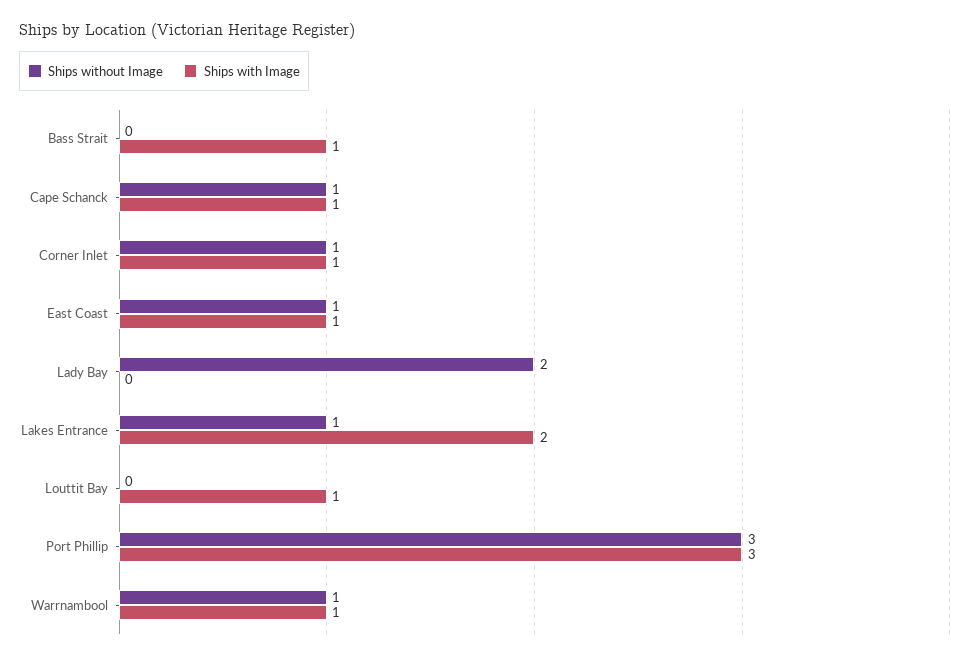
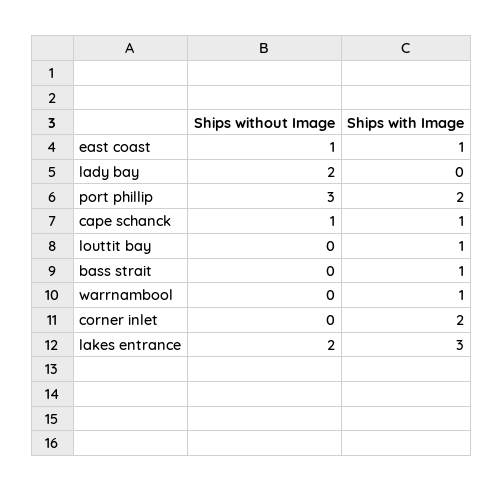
  {
    "Ships without Image": {
      "Bass Strait": 0,
      "Cape Schanck": 1,
-     "Corner Inlet": 1,
+     "Corner Inlet": 0,
      "East Coast": 1,
      "Lady Bay": 2,
-     "Lakes Entrance": 1,
+     "Lakes Entrance": 2,
      "Louttit Bay": 0,
      "Port Phillip": 3,
-     "Warrnambool": 1
+     "Warrnambool": 0
    },
    "Ships with Image": {
      "Bass Strait": 1,
      "Cape Schanck": 1,
-     "Corner Inlet": 1,
+     "Corner Inlet": 2,
      "East Coast": 1,
      "Lady Bay": 0,
-     "Lakes Entrance": 2,
+     "Lakes Entrance": 3,
      "Louttit Bay": 1,
-     "Port Phillip": 3,
+     "Port Phillip": 2,
      "Warrnambool": 1
    }
  }

